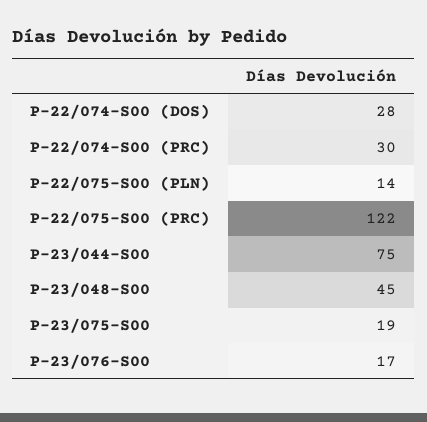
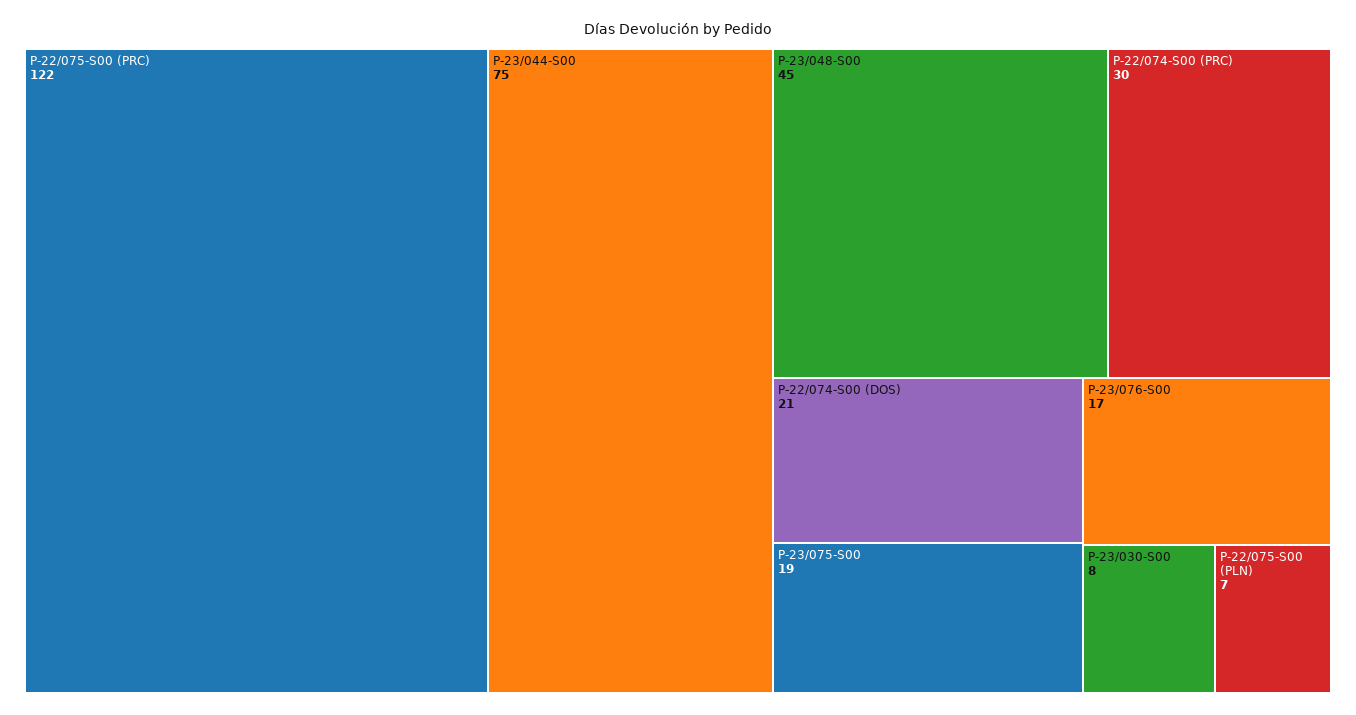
  {
-   "P-22/074-S00 (DOS)": 28,
+   "P-22/074-S00 (DOS)": 21,
    "P-22/074-S00 (PRC)": 30,
-   "P-22/075-S00 (PLN)": 14,
+   "P-22/075-S00 (PLN)": 7,
    "P-22/075-S00 (PRC)": 122,
    "P-23/044-S00": 75,
    "P-23/048-S00": 45,
    "P-23/075-S00": 19,
-   "P-23/076-S00": 17
+   "P-23/076-S00": 17,
+   "P-23/030-S00": 8
  }

